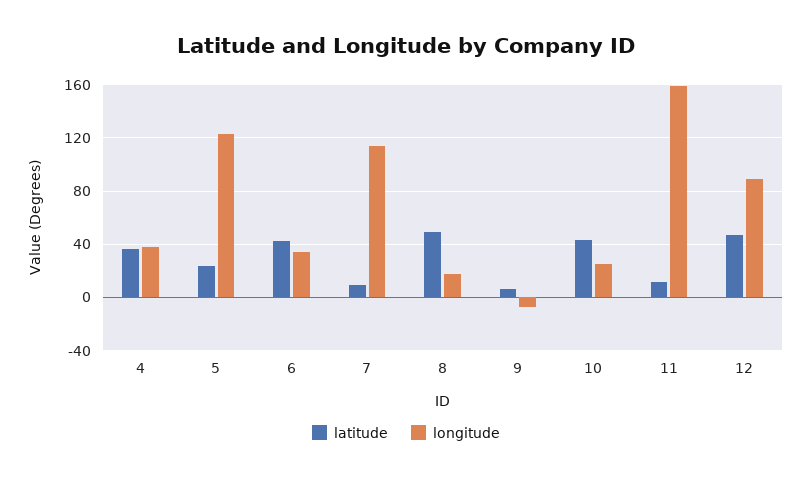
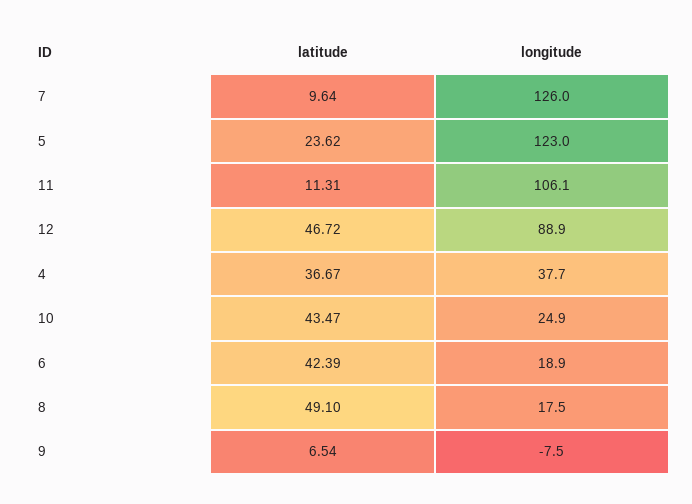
  {
    "latitude": {
      "4": 36.67,
      "5": 23.62,
      "6": 42.39,
      "7": 9.64,
      "8": 49.1,
      "9": 6.54,
      "10": 43.47,
      "11": 11.31,
      "12": 46.72
    },
    "longitude": {
      "4": 37.7,
      "5": 123,
-     "6": 35,
+     "6": 18.9,
-     "7": 115,
+     "7": 126,
      "8": 17.5,
      "9": -7.5,
      "10": 24.9,
-     "11": 160,
+     "11": 106.1,
      "12": 88.9
    }
  }

